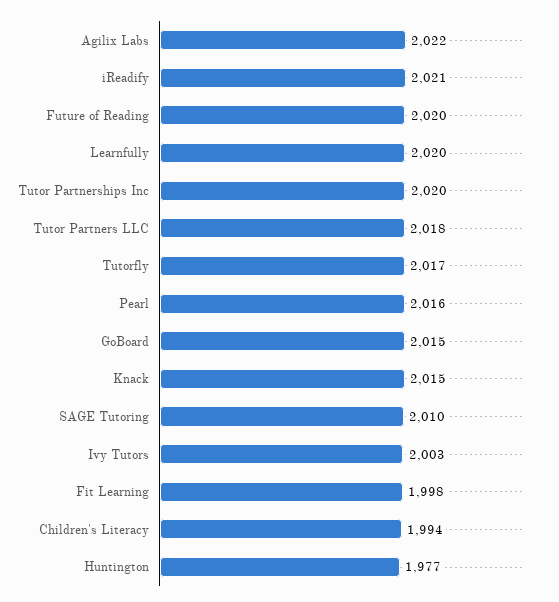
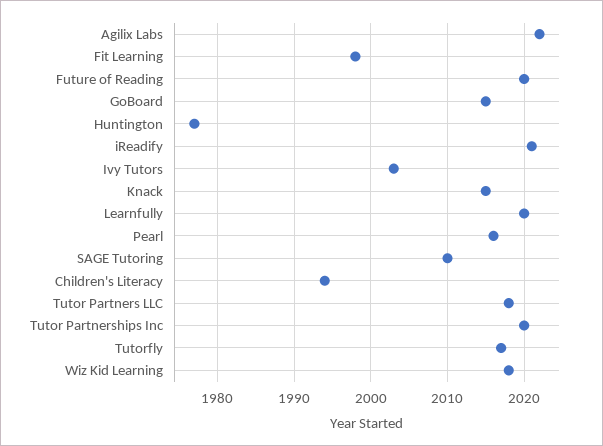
  {
    "Agilix Labs": 2022,
    "iReadify": 2021,
    "Future of Reading": 2020,
    "Learnfully": 2020,
    "Tutor Partnerships Inc": 2020,
    "Tutor Partners LLC": 2018,
    "Tutorfly": 2017,
    "Pearl": 2016,
    "GoBoard": 2015,
    "Knack": 2015,
    "SAGE Tutoring": 2010,
    "Ivy Tutors": 2003,
    "Fit Learning": 1998,
    "Children's Literacy": 1994,
-   "Huntington": 1977
+   "Huntington": 1977,
+   "Wiz Kid Learning": 2018
  }

